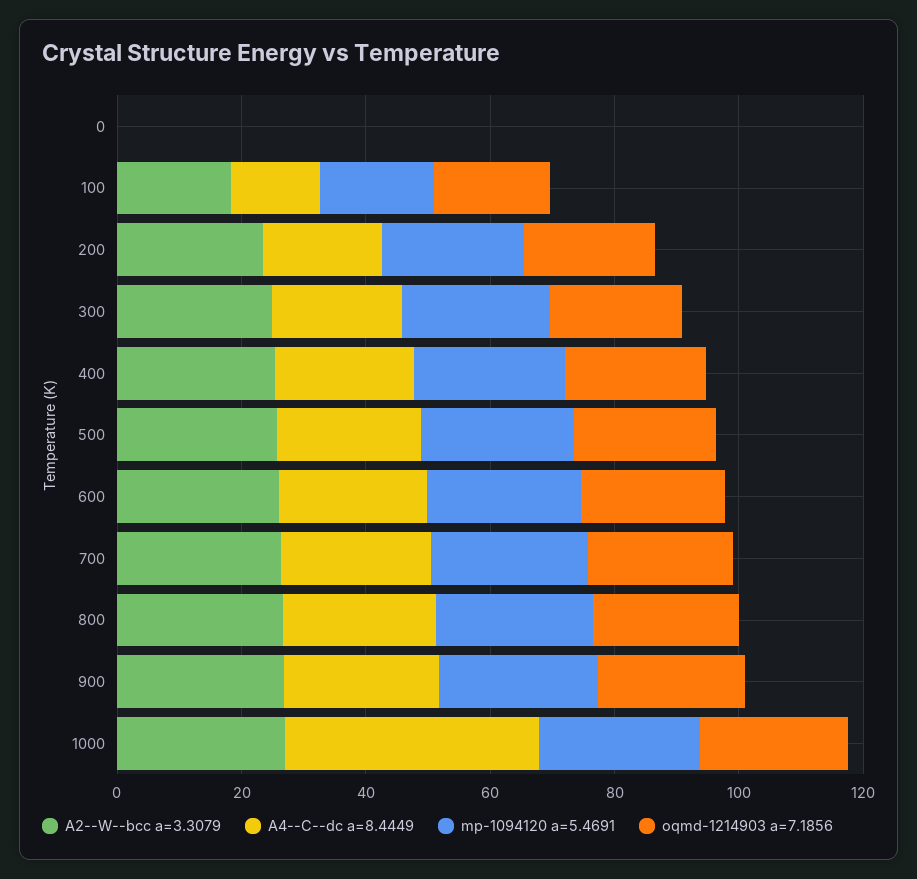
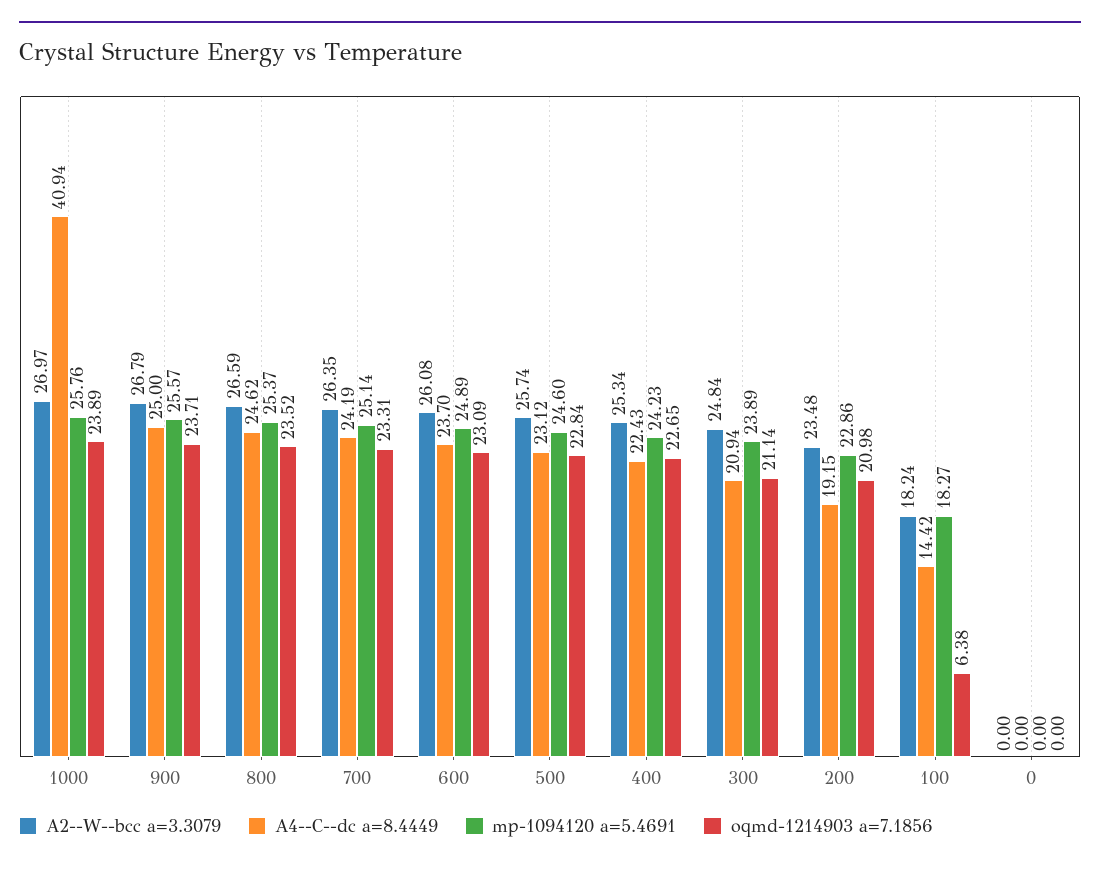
  {
    "A2--W--bcc a=3.3079": {
      "0": 0,
      "100": 18.24,
      "200": 23.48,
      "300": 24.84,
      "400": 25.34,
      "500": 25.74,
      "600": 26.08,
      "700": 26.35,
      "800": 26.59,
      "900": 26.79,
      "1000": 26.97
    },
    "A4--C--dc a=8.4449": {
      "0": 0,
      "100": 14.42,
      "200": 19.15,
      "300": 20.94,
      "400": 22.43,
      "500": 23.12,
      "600": 23.7,
      "700": 24.19,
      "800": 24.62,
      "900": 25,
      "1000": 40.94
    },
    "mp-1094120 a=5.4691": {
      "0": 0,
      "100": 18.27,
      "200": 22.86,
      "300": 23.89,
      "400": 24.23,
      "500": 24.6,
      "600": 24.89,
      "700": 25.14,
      "800": 25.37,
      "900": 25.57,
      "1000": 25.76
    },
    "oqmd-1214903 a=7.1856": {
      "0": 0,
-     "100": 20,
+     "100": 6.38,
      "200": 20.98,
      "300": 21.14,
      "400": 22.65,
      "500": 22.84,
      "600": 23.09,
      "700": 23.31,
      "800": 23.52,
      "900": 23.71,
      "1000": 23.89
    }
  }

